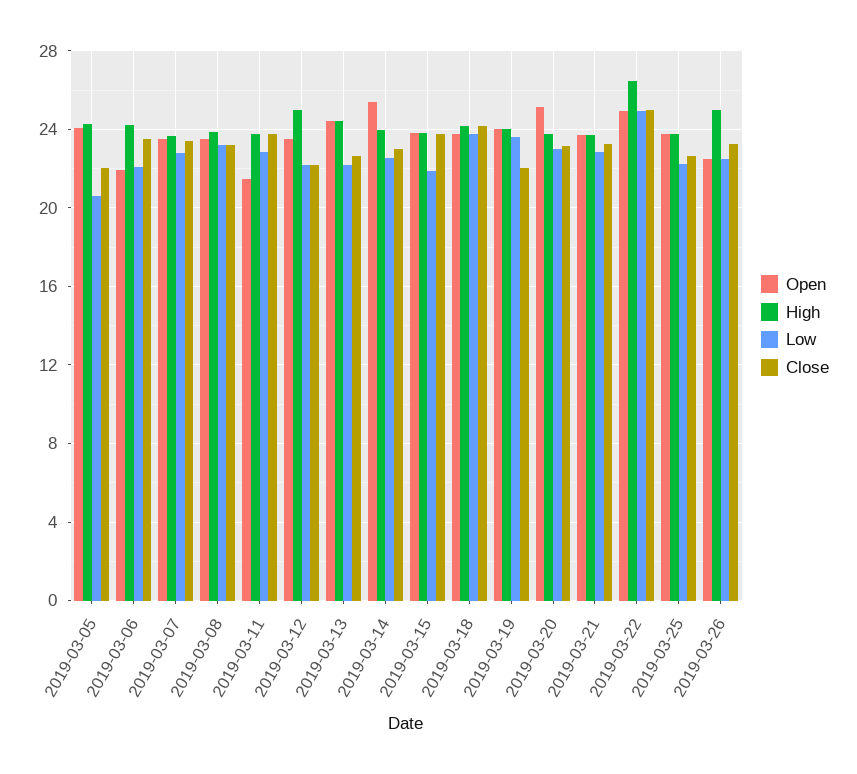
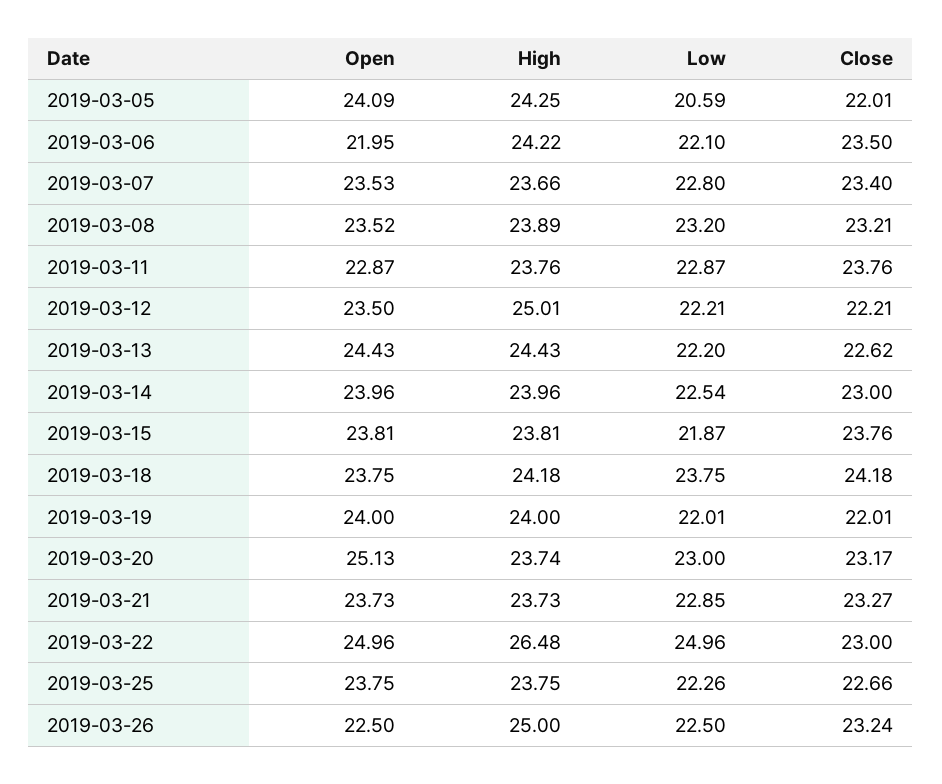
  {
    "Open": {
      "2019-03-05": 24.09,
      "2019-03-06": 21.95,
      "2019-03-07": 23.53,
      "2019-03-08": 23.52,
-     "2019-03-11": 21.5,
+     "2019-03-11": 22.87,
      "2019-03-12": 23.5,
      "2019-03-13": 24.43,
-     "2019-03-14": 25.5,
+     "2019-03-14": 23.96,
      "2019-03-15": 23.81,
      "2019-03-18": 23.75,
      "2019-03-19": 24,
      "2019-03-20": 25.13,
      "2019-03-21": 23.73,
      "2019-03-22": 24.96,
      "2019-03-25": 23.75,
      "2019-03-26": 22.5
    },
    "High": {
      "2019-03-05": 24.25,
      "2019-03-06": 24.22,
      "2019-03-07": 23.66,
      "2019-03-08": 23.89,
      "2019-03-11": 23.76,
      "2019-03-12": 25.01,
      "2019-03-13": 24.43,
      "2019-03-14": 23.96,
      "2019-03-15": 23.81,
      "2019-03-18": 24.18,
      "2019-03-19": 24,
      "2019-03-20": 23.74,
      "2019-03-21": 23.73,
      "2019-03-22": 26.48,
      "2019-03-25": 23.75,
      "2019-03-26": 25
    },
    "Low": {
      "2019-03-05": 20.59,
      "2019-03-06": 22.1,
      "2019-03-07": 22.8,
      "2019-03-08": 23.2,
      "2019-03-11": 22.87,
      "2019-03-12": 22.21,
      "2019-03-13": 22.2,
      "2019-03-14": 22.54,
      "2019-03-15": 21.87,
      "2019-03-18": 23.75,
-     "2019-03-19": 23.5,
+     "2019-03-19": 22.01,
      "2019-03-20": 23,
      "2019-03-21": 22.85,
      "2019-03-22": 24.96,
      "2019-03-25": 22.26,
      "2019-03-26": 22.5
    },
    "Close": {
      "2019-03-05": 22.01,
      "2019-03-06": 23.5,
      "2019-03-07": 23.4,
      "2019-03-08": 23.21,
      "2019-03-11": 23.76,
      "2019-03-12": 22.21,
      "2019-03-13": 22.62,
      "2019-03-14": 23,
      "2019-03-15": 23.76,
      "2019-03-18": 24.18,
      "2019-03-19": 22.01,
      "2019-03-20": 23.17,
      "2019-03-21": 23.27,
-     "2019-03-22": 25,
+     "2019-03-22": 23,
      "2019-03-25": 22.66,
      "2019-03-26": 23.24
    }
  }

